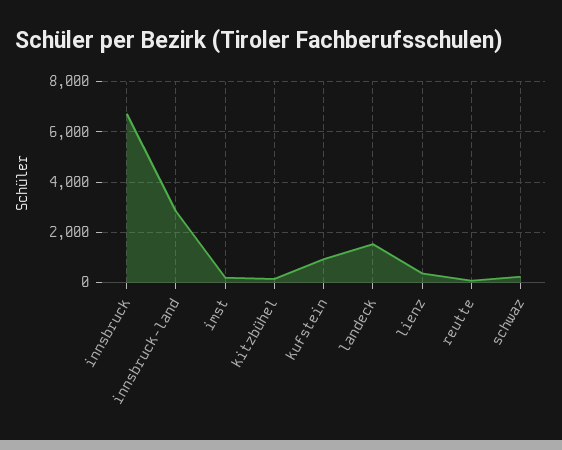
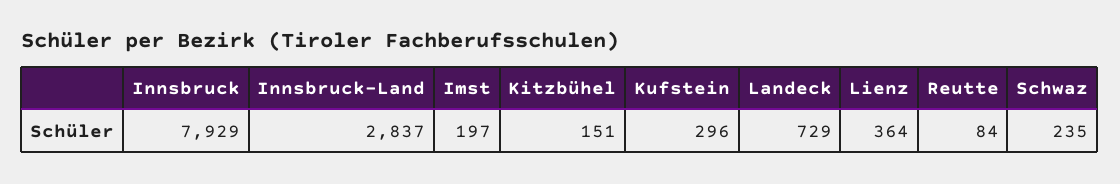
  {
-   "innsbruck": 6750,
+   "innsbruck": 7929,
    "innsbruck-land": 2837,
    "imst": 197,
    "kitzbühel": 151,
-   "kufstein": 1000,
+   "kufstein": 296,
-   "landeck": 1500,
+   "landeck": 729,
    "lienz": 364,
    "reutte": 84,
    "schwaz": 235
  }

